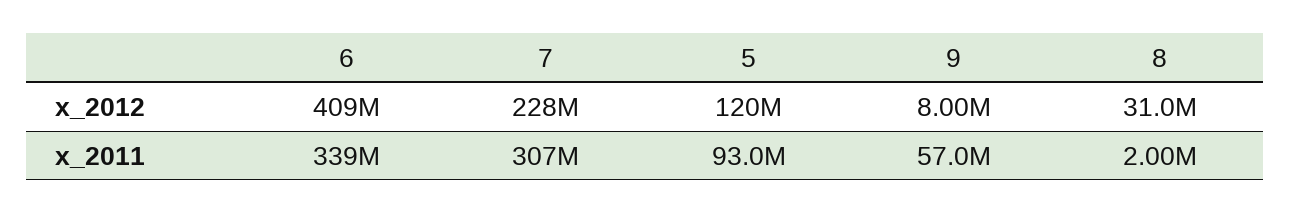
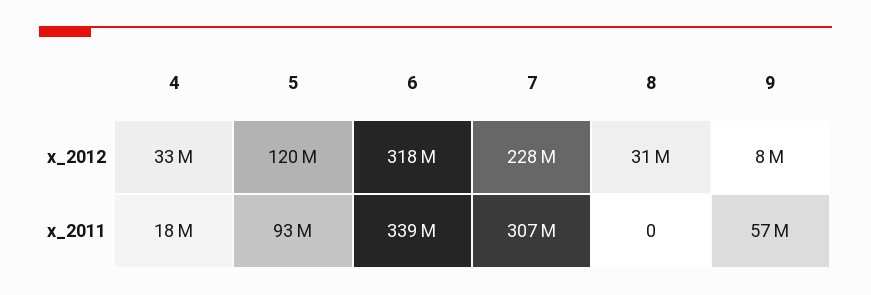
  {
    "6": {
-     "x_2012": 409000000,
+     "x_2012": 318000000,
      "x_2011": 339000000
    },
    "7": {
      "x_2012": 228000000,
      "x_2011": 307000000
    },
    "5": {
      "x_2012": 120000000,
      "x_2011": 93000000
    },
    "9": {
      "x_2012": 8000000,
      "x_2011": 57000000
    },
    "8": {
      "x_2012": 31000000,
-     "x_2011": 2000000
+     "x_2011": 0
-   }
+   },
+   "4": {
+     "x_2012": 33000000,
+     "x_2011": 18000000
+   }
  }

